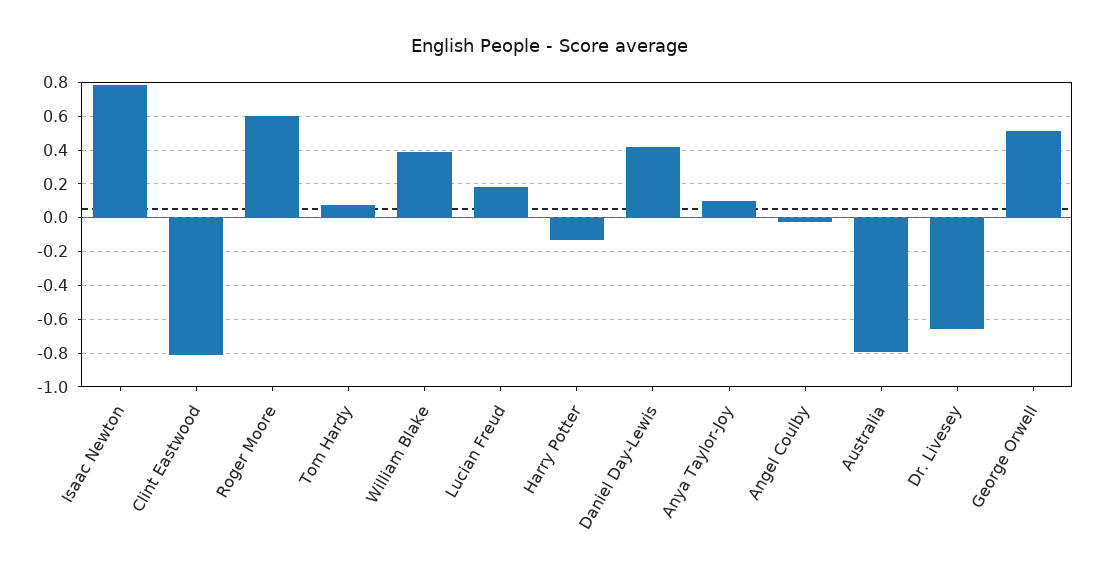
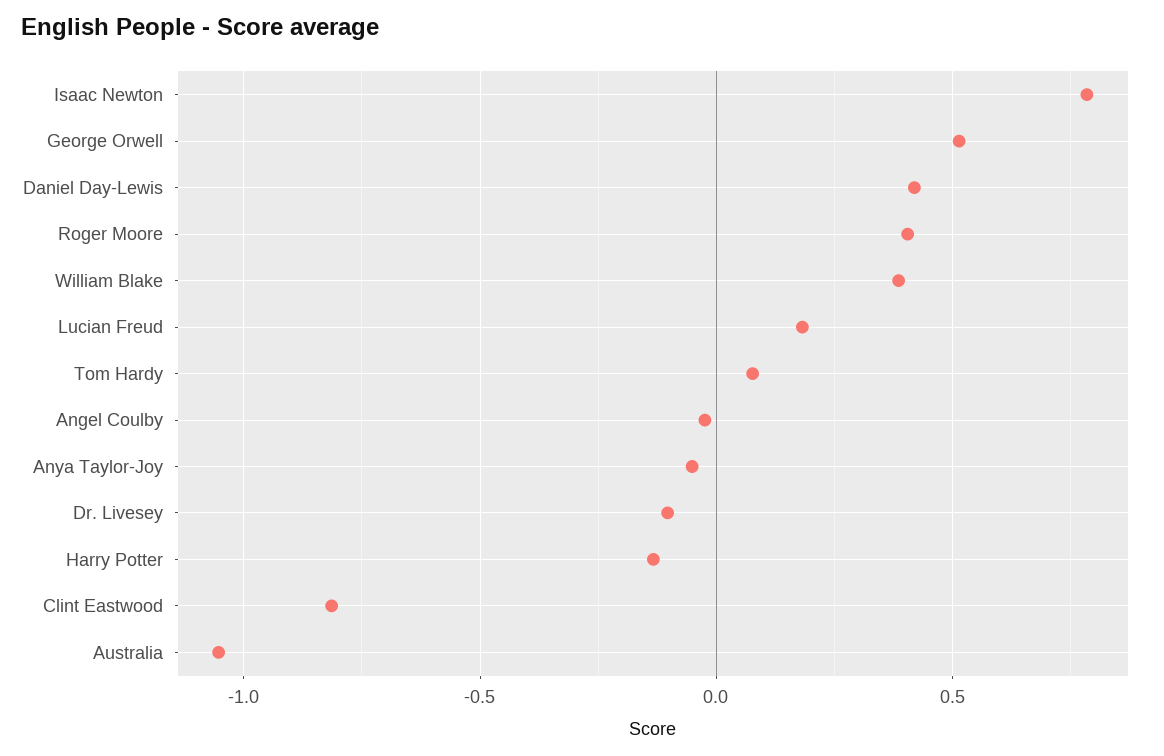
  {
    "Isaac Newton": 0.8,
    "Clint Eastwood": -0.8,
-   "Roger Moore": 0.6,
+   "Roger Moore": 0.4,
    "Tom Hardy": 0.1,
    "William Blake": 0.4,
    "Lucian Freud": 0.2,
    "Harry Potter": -0.15,
    "Daniel Day-Lewis": 0.4,
-   "Anya Taylor-Joy": 0.1,
+   "Anya Taylor-Joy": -0.05,
    "Angel Coulby": 0,
-   "Australia": -0.8,
+   "Australia": -1.05,
-   "Dr. Livesey": -0.65,
+   "Dr. Livesey": -0.1,
    "George Orwell": 0.5
  }

